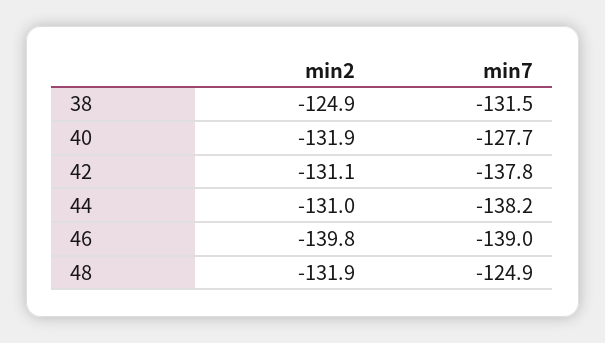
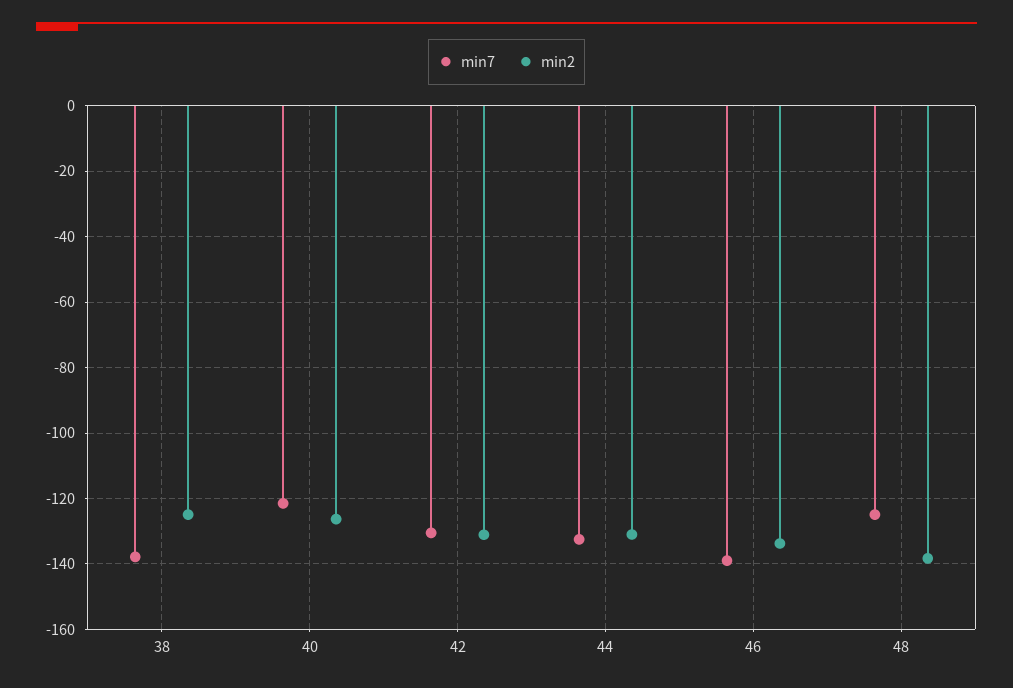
  {
    "min2": {
      "38": -124.9,
-     "40": -131.9,
+     "40": -126,
      "42": -131.1,
      "44": -131,
-     "46": -139.8,
+     "46": -134,
-     "48": -131.9
+     "48": -138
    },
    "min7": {
-     "38": -131.5,
+     "38": -138,
-     "40": -127.7,
+     "40": -122,
-     "42": -137.8,
+     "42": -130,
-     "44": -138.2,
+     "44": -132,
      "46": -139,
      "48": -124.9
    }
  }

